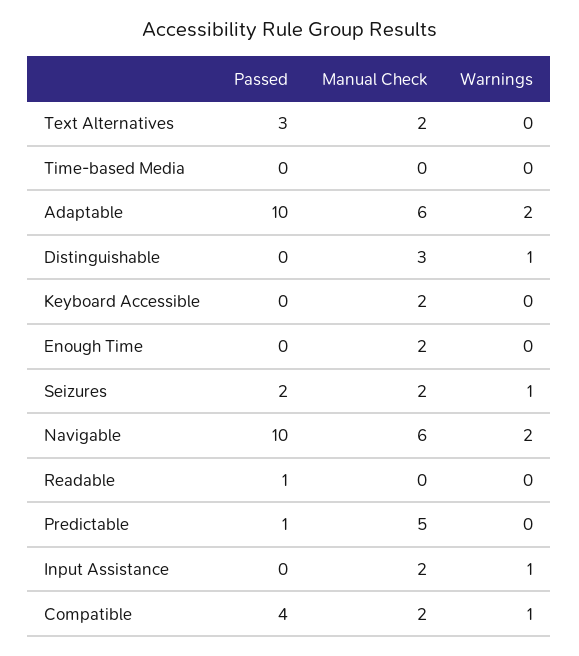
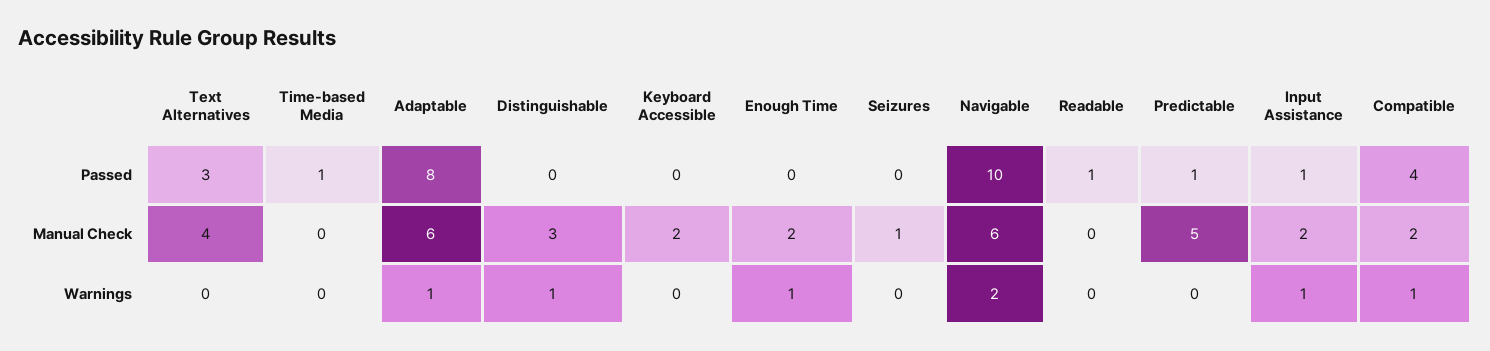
  {
    "Passed": {
      "Text Alternatives": 3,
-     "Time-based Media": 0,
+     "Time-based Media": 1,
-     "Adaptable": 10,
+     "Adaptable": 8,
      "Distinguishable": 0,
      "Keyboard Accessible": 0,
      "Enough Time": 0,
-     "Seizures": 2,
+     "Seizures": 0,
      "Navigable": 10,
      "Readable": 1,
      "Predictable": 1,
-     "Input Assistance": 0,
+     "Input Assistance": 1,
      "Compatible": 4
    },
    "Manual Check": {
-     "Text Alternatives": 2,
+     "Text Alternatives": 4,
      "Time-based Media": 0,
      "Adaptable": 6,
      "Distinguishable": 3,
      "Keyboard Accessible": 2,
      "Enough Time": 2,
-     "Seizures": 2,
+     "Seizures": 1,
      "Navigable": 6,
      "Readable": 0,
      "Predictable": 5,
      "Input Assistance": 2,
      "Compatible": 2
    },
    "Warnings": {
      "Text Alternatives": 0,
      "Time-based Media": 0,
-     "Adaptable": 2,
+     "Adaptable": 1,
      "Distinguishable": 1,
      "Keyboard Accessible": 0,
-     "Enough Time": 0,
+     "Enough Time": 1,
-     "Seizures": 1,
+     "Seizures": 0,
      "Navigable": 2,
      "Readable": 0,
      "Predictable": 0,
      "Input Assistance": 1,
      "Compatible": 1
    }
  }

